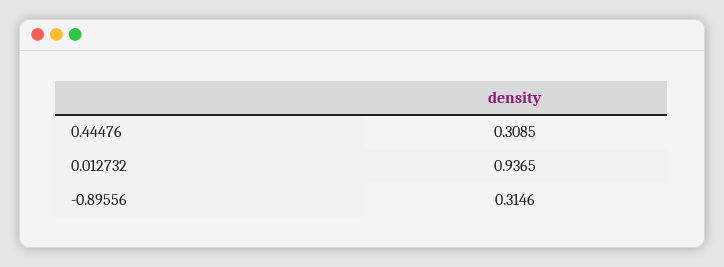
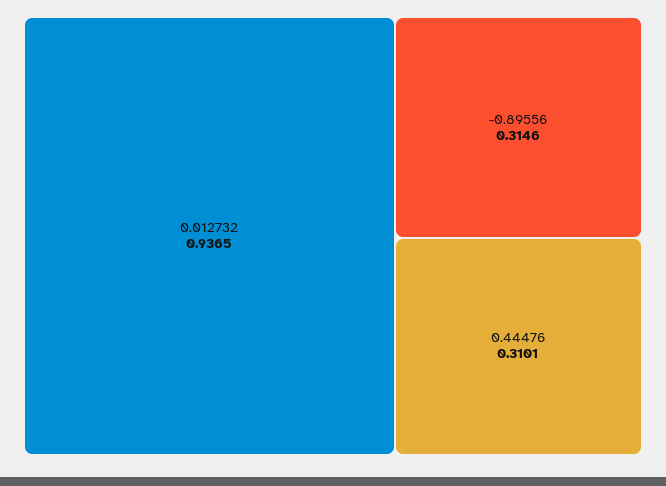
  {
-   "0.44476": 0.3085,
+   "0.44476": 0.3101,
    "0.012732": 0.9365,
    "-0.89556": 0.3146
  }

